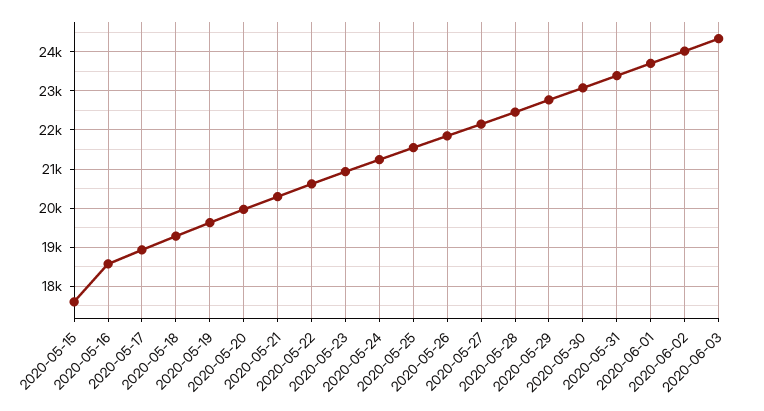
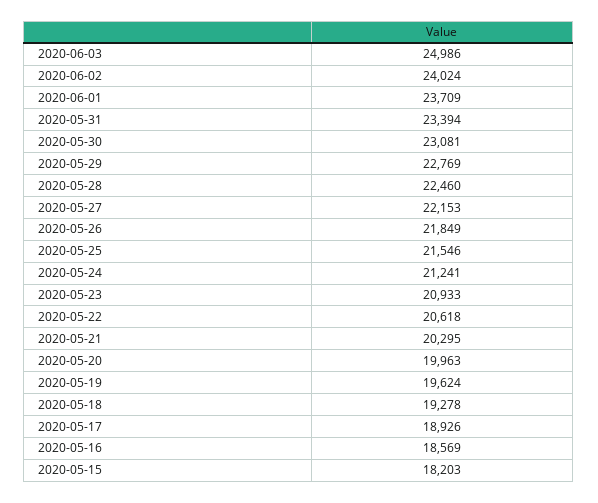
  {
-   "2020-05-15": 17600,
+   "2020-05-15": 18203,
    "2020-05-16": 18569,
    "2020-05-17": 18926,
    "2020-05-18": 19278,
    "2020-05-19": 19624,
    "2020-05-20": 19963,
    "2020-05-21": 20295,
    "2020-05-22": 20618,
    "2020-05-23": 20933,
    "2020-05-24": 21241,
    "2020-05-25": 21546,
    "2020-05-26": 21849,
    "2020-05-27": 22153,
    "2020-05-28": 22460,
    "2020-05-29": 22769,
    "2020-05-30": 23081,
    "2020-05-31": 23394,
    "2020-06-01": 23709,
    "2020-06-02": 24024,
-   "2020-06-03": 24400
+   "2020-06-03": 24986
  }

